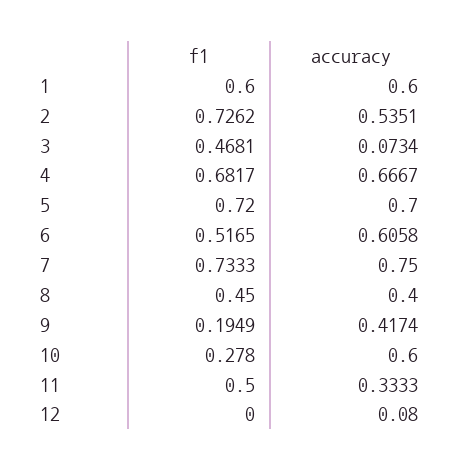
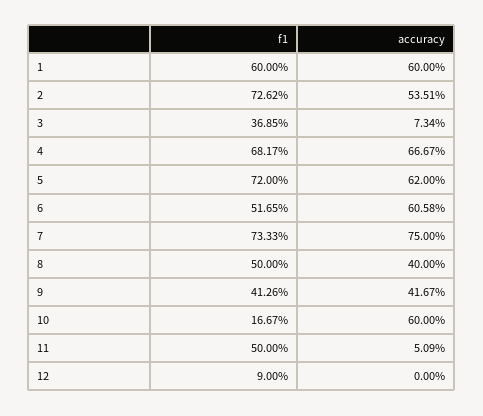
  {
    "f1": {
      "1": 0.6,
      "2": 0.7262,
-     "3": 0.4681,
+     "3": 0.3685,
      "4": 0.6817,
      "5": 0.72,
      "6": 0.5165,
      "7": 0.7333,
-     "8": 0.45,
+     "8": 0.5,
-     "9": 0.1949,
+     "9": 0.4126,
-     "10": 0.278,
+     "10": 0.1667,
      "11": 0.5,
-     "12": 0
+     "12": 0.09
    },
    "accuracy": {
      "1": 0.6,
      "2": 0.5351,
      "3": 0.0734,
      "4": 0.6667,
-     "5": 0.7,
+     "5": 0.62,
      "6": 0.6058,
      "7": 0.75,
      "8": 0.4,
-     "9": 0.4174,
+     "9": 0.4167,
      "10": 0.6,
-     "11": 0.3333,
+     "11": 0.0509,
-     "12": 0.08
+     "12": 0
    }
  }

